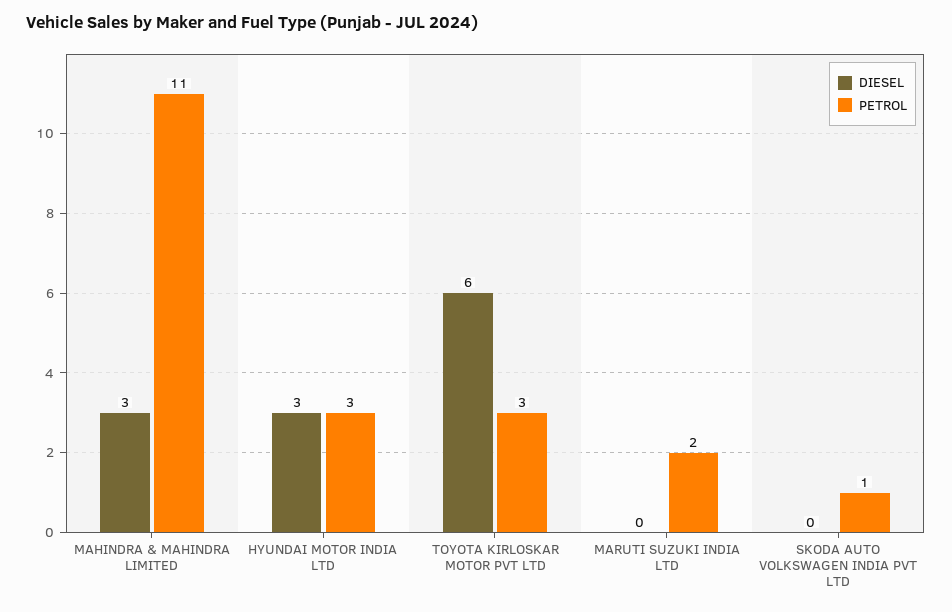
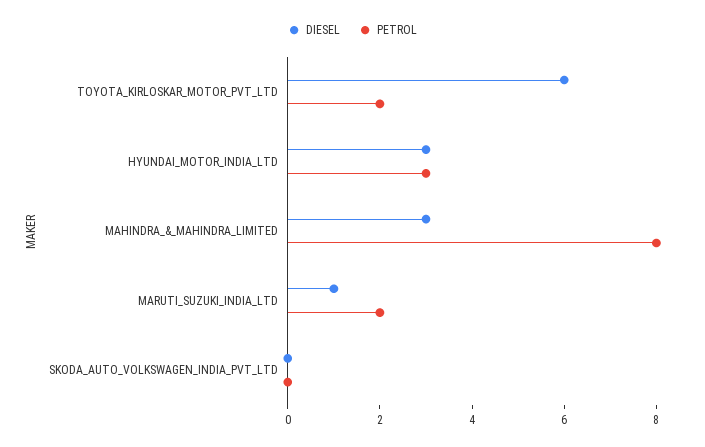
  {
    "DIESEL": {
      "MAHINDRA & MAHINDRA LIMITED": 3,
      "HYUNDAI MOTOR INDIA LTD": 3,
      "TOYOTA KIRLOSKAR MOTOR PVT LTD": 6,
-     "MARUTI SUZUKI INDIA LTD": 0,
+     "MARUTI SUZUKI INDIA LTD": 1,
      "SKODA AUTO VOLKSWAGEN INDIA PVT LTD": 0
    },
    "PETROL": {
-     "MAHINDRA & MAHINDRA LIMITED": 11,
+     "MAHINDRA & MAHINDRA LIMITED": 8,
      "HYUNDAI MOTOR INDIA LTD": 3,
-     "TOYOTA KIRLOSKAR MOTOR PVT LTD": 3,
+     "TOYOTA KIRLOSKAR MOTOR PVT LTD": 2,
      "MARUTI SUZUKI INDIA LTD": 2,
-     "SKODA AUTO VOLKSWAGEN INDIA PVT LTD": 1
+     "SKODA AUTO VOLKSWAGEN INDIA PVT LTD": 0
    }
  }

